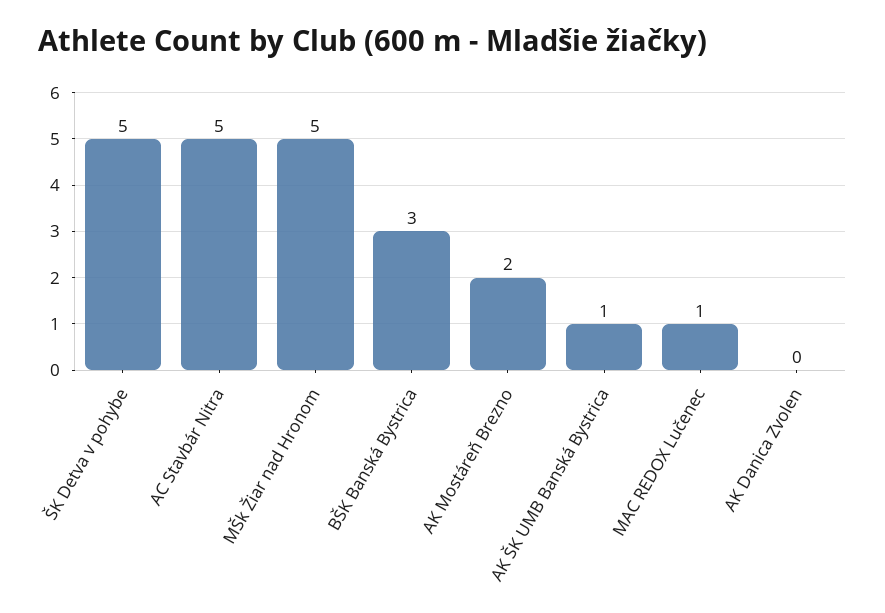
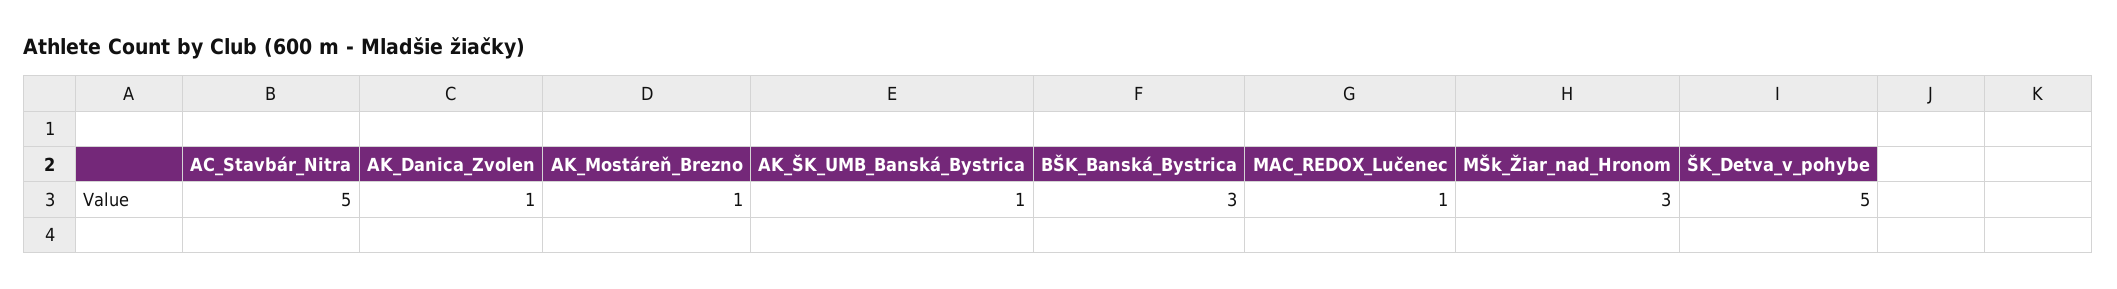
  {
    "ŠK Detva v pohybe": 5,
    "AC Stavbár Nitra": 5,
-   "MŠk Žiar nad Hronom": 5,
+   "MŠk Žiar nad Hronom": 3,
    "BŠK Banská Bystrica": 3,
-   "AK Mostáreň Brezno": 2,
+   "AK Mostáreň Brezno": 1,
    "AK ŠK UMB Banská Bystrica": 1,
    "MAC REDOX Lučenec": 1,
-   "AK Danica Zvolen": 0
+   "AK Danica Zvolen": 1
  }

